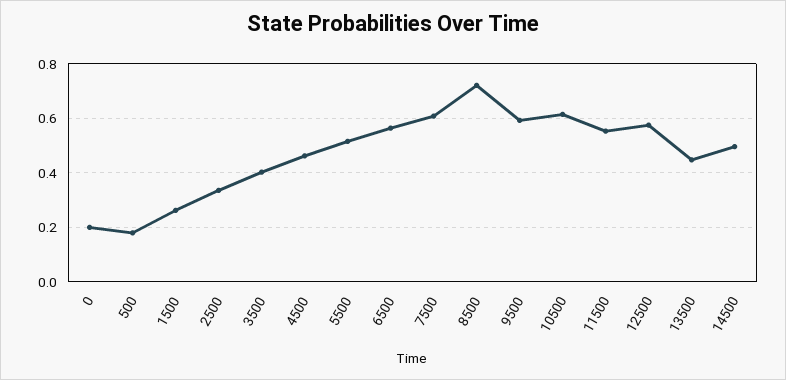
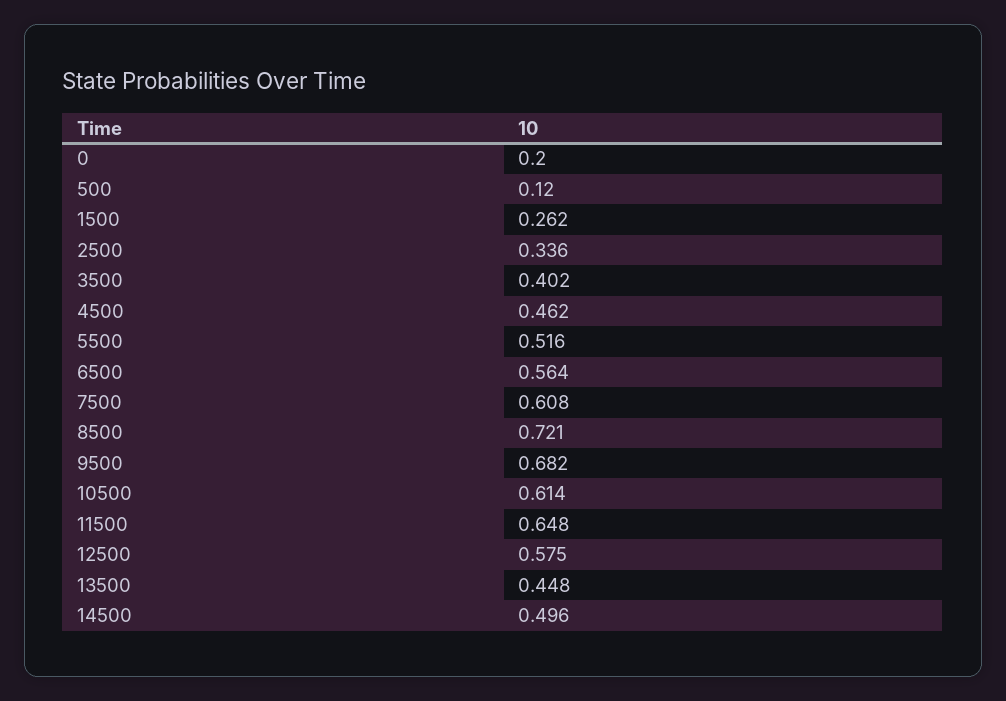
  {
    "0": 0.2,
-   "500": 0.175,
+   "500": 0.12,
    "1500": 0.262,
    "2500": 0.336,
    "3500": 0.402,
    "4500": 0.462,
    "5500": 0.516,
    "6500": 0.564,
    "7500": 0.608,
    "8500": 0.721,
-   "9500": 0.6,
+   "9500": 0.682,
    "10500": 0.614,
-   "11500": 0.55,
+   "11500": 0.648,
    "12500": 0.575,
    "13500": 0.448,
    "14500": 0.496
  }

